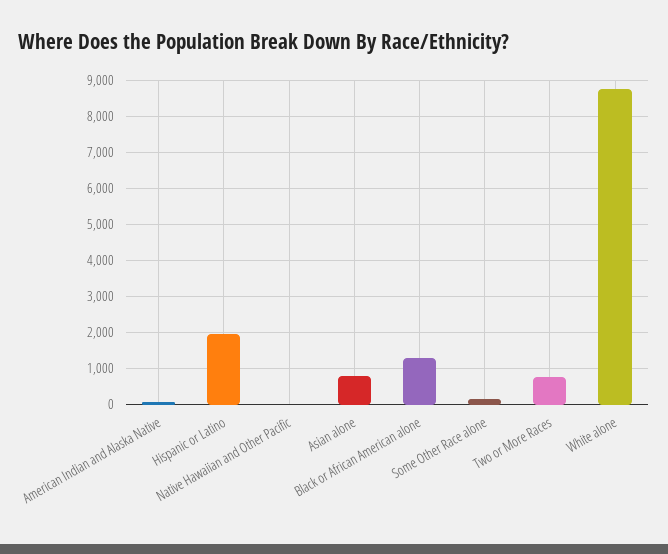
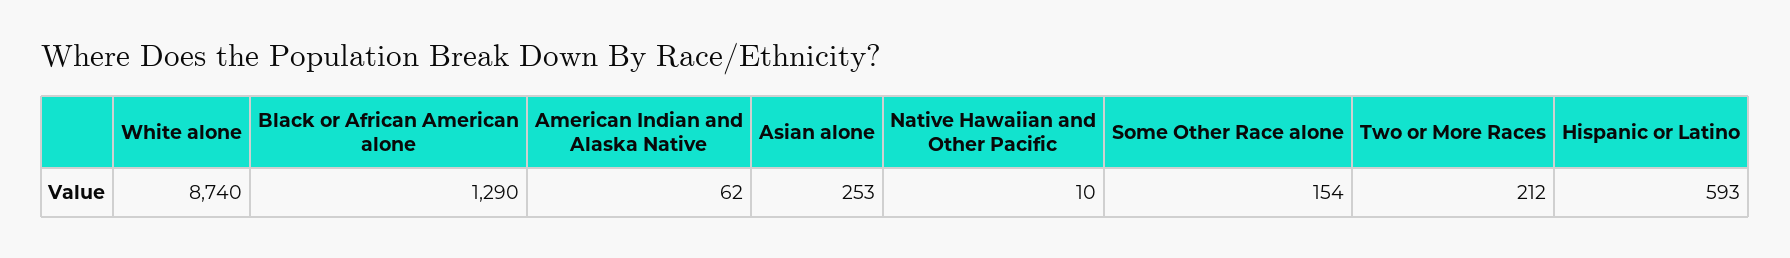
  {
    "American Indian and Alaska Native": 62,
-   "Hispanic or Latino": 2000,
+   "Hispanic or Latino": 593,
    "Native Hawaiian and Other Pacific": 10,
-   "Asian alone": 800,
+   "Asian alone": 253,
    "Black or African American alone": 1290,
    "Some Other Race alone": 154,
-   "Two or More Races": 800,
+   "Two or More Races": 212,
    "White alone": 8740
  }

